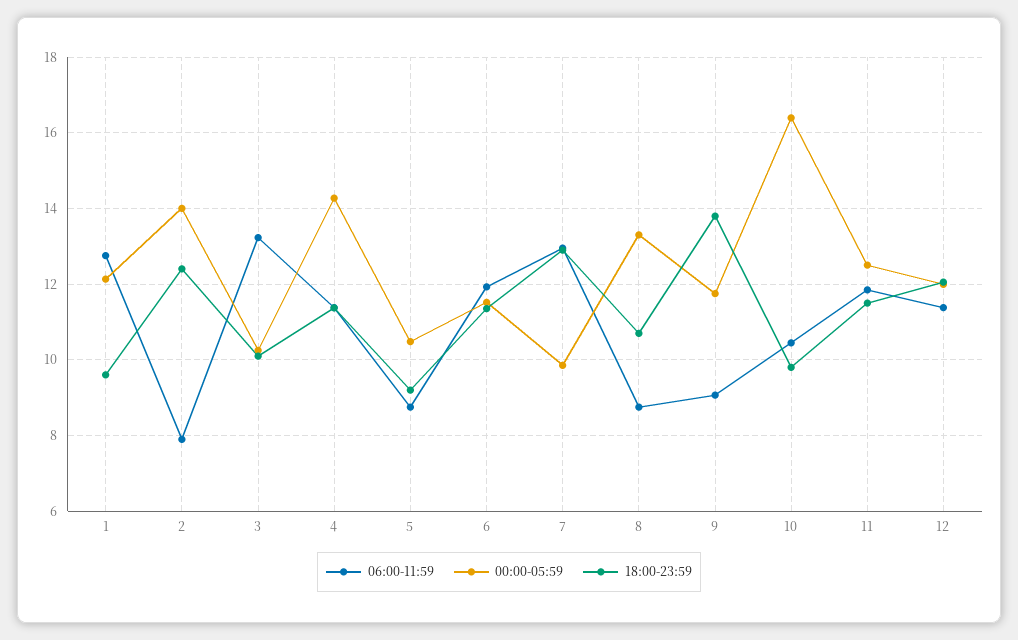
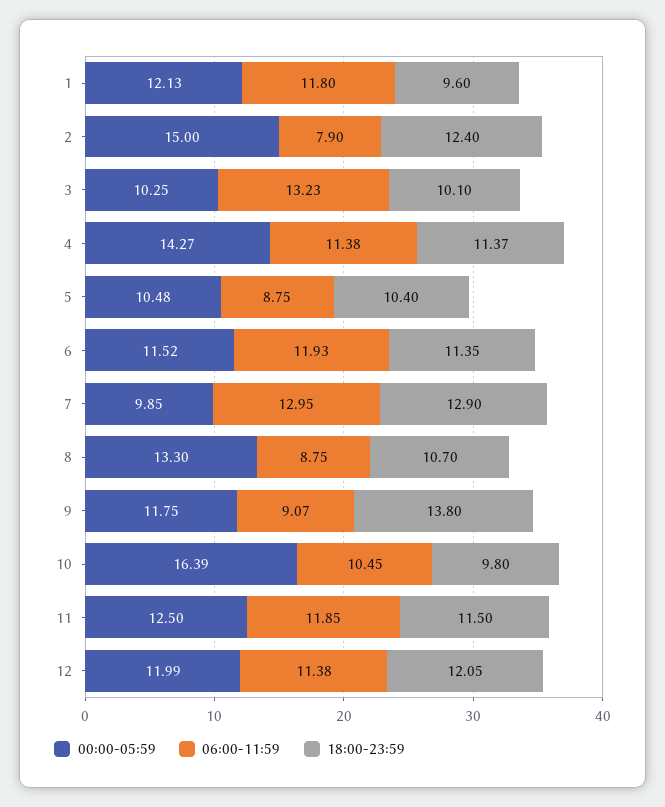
  {
    "06:00-11:59": {
-     "1": 12.8,
+     "1": 11.8,
      "2": 7.9,
      "3": 13.23,
      "4": 11.38,
      "5": 8.75,
      "6": 11.93,
      "7": 12.95,
      "8": 8.75,
      "9": 9.07,
      "10": 10.45,
      "11": 11.85,
      "12": 11.38
    },
    "00:00-05:59": {
      "1": 12.13,
-     "2": 14,
+     "2": 15,
      "3": 10.25,
      "4": 14.27,
      "5": 10.48,
      "6": 11.52,
      "7": 9.85,
      "8": 13.3,
      "9": 11.75,
      "10": 16.39,
      "11": 12.5,
      "12": 11.99
    },
    "18:00-23:59": {
      "1": 9.6,
      "2": 12.4,
      "3": 10.1,
      "4": 11.37,
-     "5": 9.2,
+     "5": 10.4,
      "6": 11.35,
      "7": 12.9,
      "8": 10.7,
      "9": 13.8,
      "10": 9.8,
      "11": 11.5,
      "12": 12.05
    }
  }

